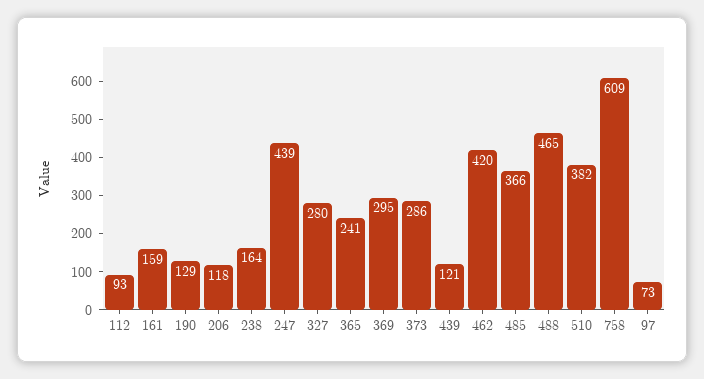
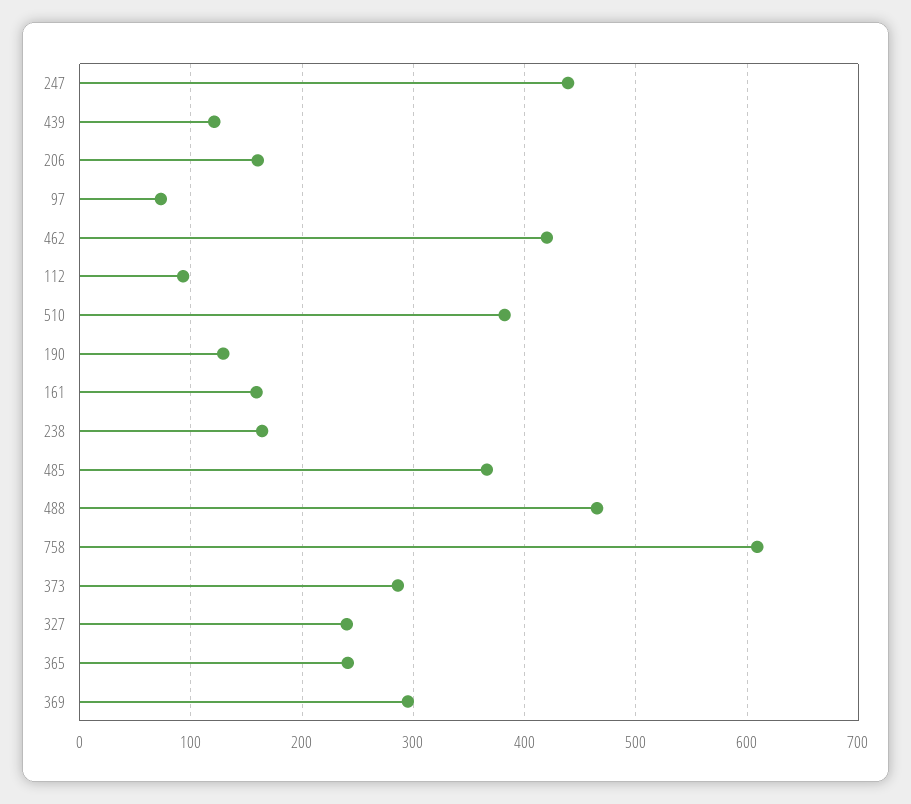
  {
    "112": 93,
    "161": 159,
    "190": 129,
-   "206": 118,
+   "206": 160,
    "238": 164,
    "247": 439,
-   "327": 280,
+   "327": 240,
    "365": 241,
    "369": 295,
    "373": 286,
    "439": 121,
    "462": 420,
    "485": 366,
    "488": 465,
    "510": 382,
    "758": 609,
    "97": 73
  }

